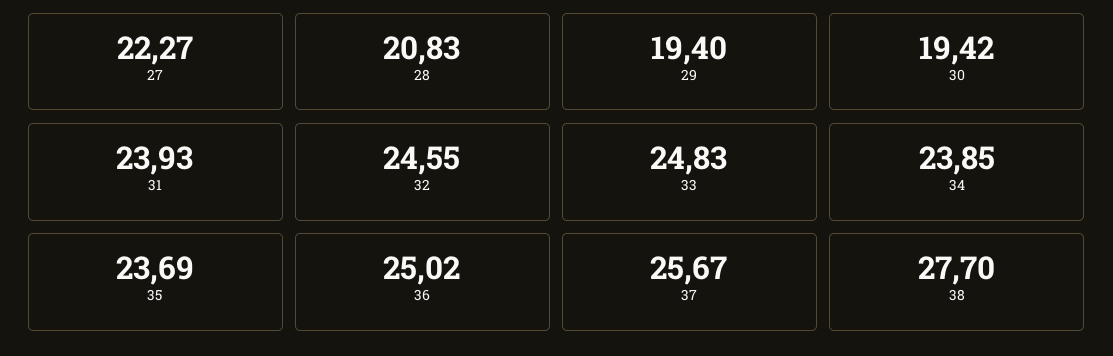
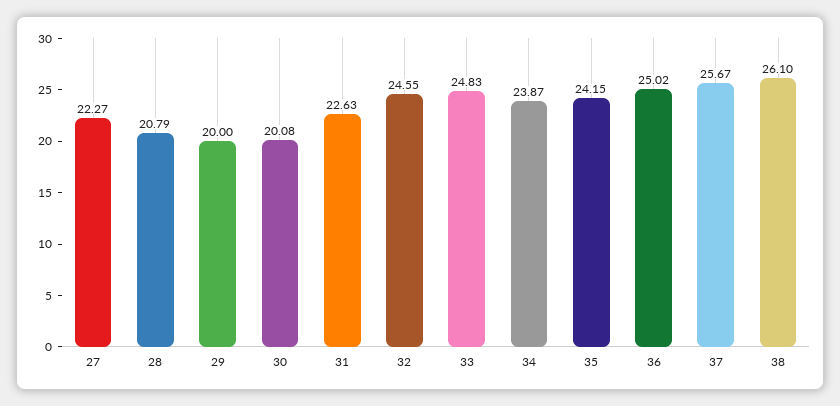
  {
    "27": 22.27,
-   "28": 20.83,
+   "28": 20.79,
-   "29": 19.4,
+   "29": 20,
-   "30": 19.42,
+   "30": 20.08,
-   "31": 23.93,
+   "31": 22.63,
    "32": 24.55,
    "33": 24.83,
-   "34": 23.85,
+   "34": 23.87,
-   "35": 23.69,
+   "35": 24.15,
    "36": 25.02,
    "37": 25.67,
-   "38": 27.7
+   "38": 26.1
  }

